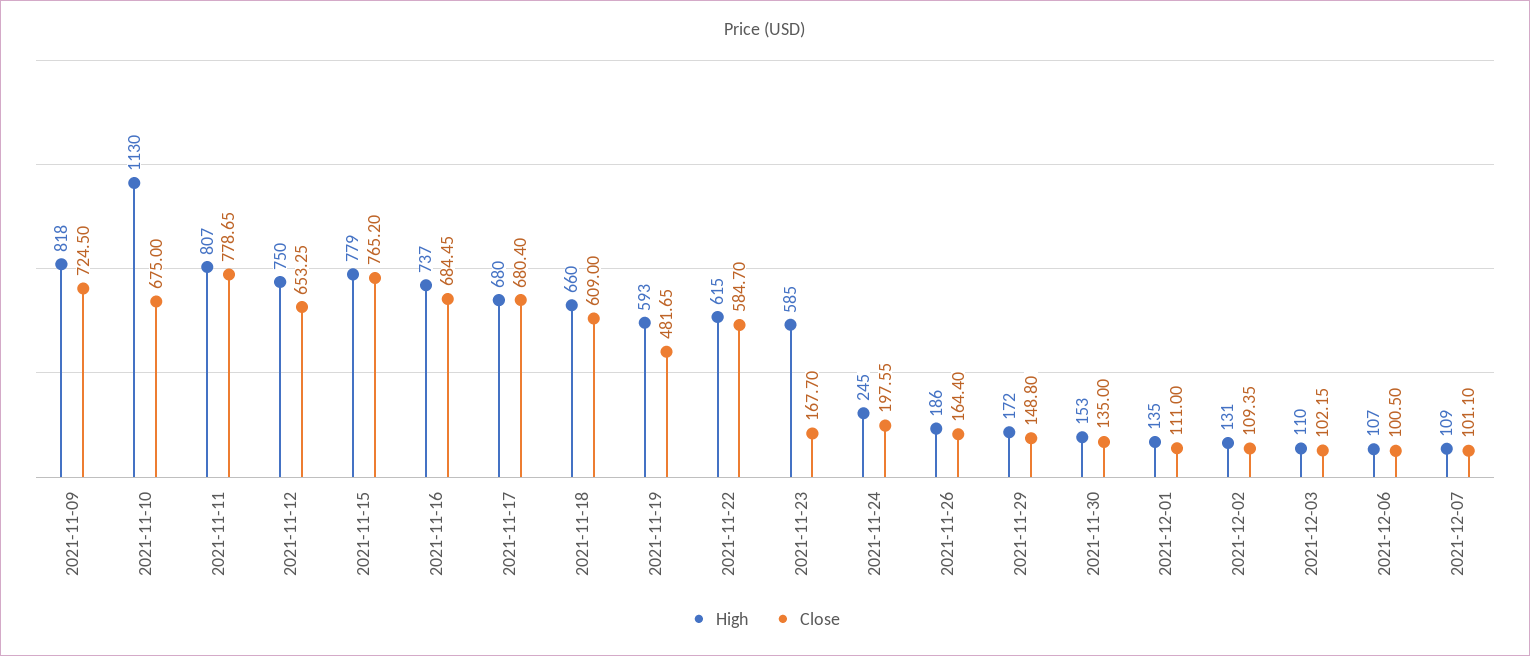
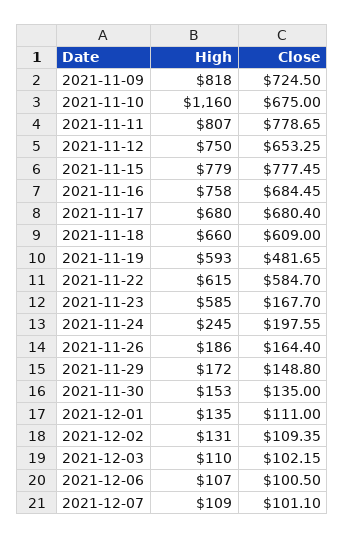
  {
    "High": {
      "2021-11-09": 818,
-     "2021-11-10": 1130,
+     "2021-11-10": 1160,
      "2021-11-11": 807,
      "2021-11-12": 750,
      "2021-11-15": 779,
-     "2021-11-16": 737,
+     "2021-11-16": 758,
      "2021-11-17": 680,
      "2021-11-18": 660,
      "2021-11-19": 593,
      "2021-11-22": 615,
      "2021-11-23": 585,
      "2021-11-24": 245,
      "2021-11-26": 186,
      "2021-11-29": 172,
      "2021-11-30": 153,
      "2021-12-01": 135,
      "2021-12-02": 131,
      "2021-12-03": 110,
      "2021-12-06": 107,
      "2021-12-07": 109
    },
    "Close": {
      "2021-11-09": 724.5,
      "2021-11-10": 675,
      "2021-11-11": 778.65,
      "2021-11-12": 653.25,
-     "2021-11-15": 765.2,
+     "2021-11-15": 777.45,
      "2021-11-16": 684.45,
      "2021-11-17": 680.4,
      "2021-11-18": 609,
      "2021-11-19": 481.65,
      "2021-11-22": 584.7,
      "2021-11-23": 167.7,
      "2021-11-24": 197.55,
      "2021-11-26": 164.4,
      "2021-11-29": 148.8,
      "2021-11-30": 135,
      "2021-12-01": 111,
      "2021-12-02": 109.35,
      "2021-12-03": 102.15,
      "2021-12-06": 100.5,
      "2021-12-07": 101.1
    }
  }

